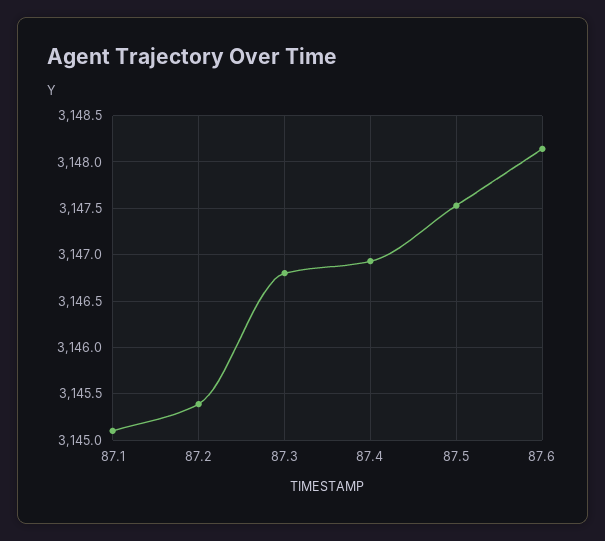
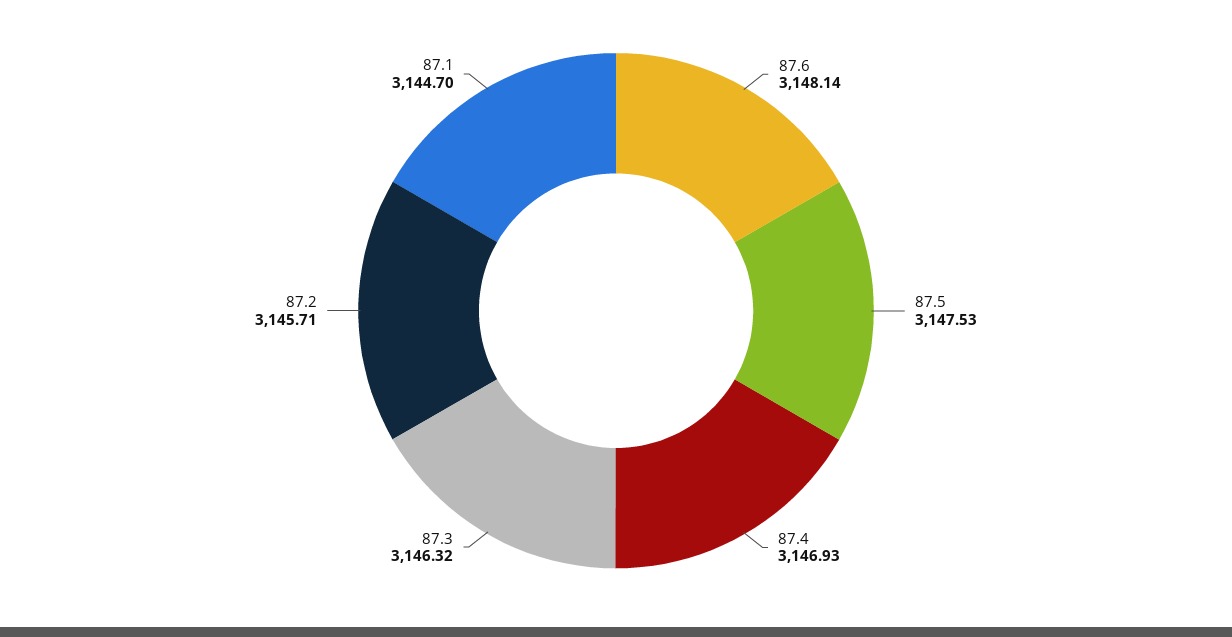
  {
-   "87.1": 3145.1,
+   "87.1": 3144.7,
-   "87.2": 3145.4,
+   "87.2": 3145.71,
-   "87.3": 3146.8,
+   "87.3": 3146.32,
    "87.4": 3146.93,
    "87.5": 3147.53,
    "87.6": 3148.14
  }

